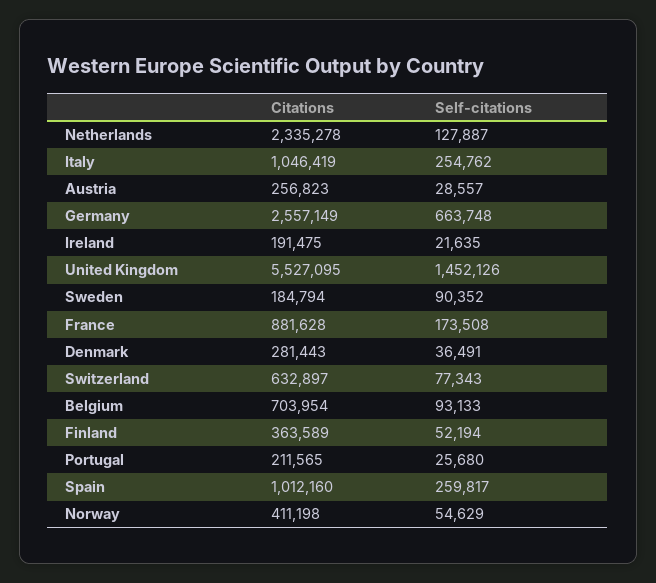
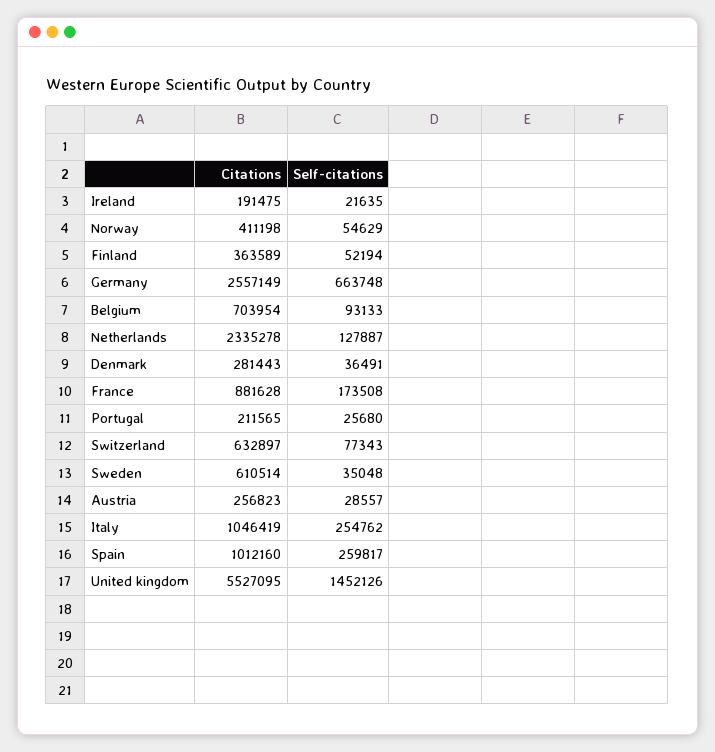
  {
    "Citations": {
      "Netherlands": 2335278,
      "Italy": 1046419,
      "Austria": 256823,
      "Germany": 2557149,
      "Ireland": 191475,
      "United Kingdom": 5527095,
-     "Sweden": 184794,
+     "Sweden": 610514,
      "France": 881628,
      "Denmark": 281443,
      "Switzerland": 632897,
      "Belgium": 703954,
      "Finland": 363589,
      "Portugal": 211565,
      "Spain": 1012160,
      "Norway": 411198
    },
    "Self-citations": {
      "Netherlands": 127887,
      "Italy": 254762,
      "Austria": 28557,
      "Germany": 663748,
      "Ireland": 21635,
      "United Kingdom": 1452126,
-     "Sweden": 90352,
+     "Sweden": 35048,
      "France": 173508,
      "Denmark": 36491,
      "Switzerland": 77343,
      "Belgium": 93133,
      "Finland": 52194,
      "Portugal": 25680,
      "Spain": 259817,
      "Norway": 54629
    }
  }

